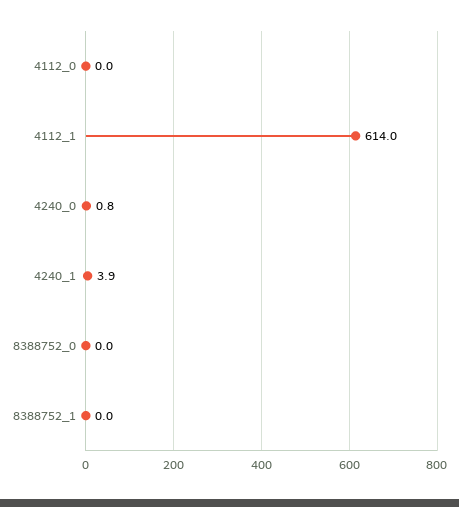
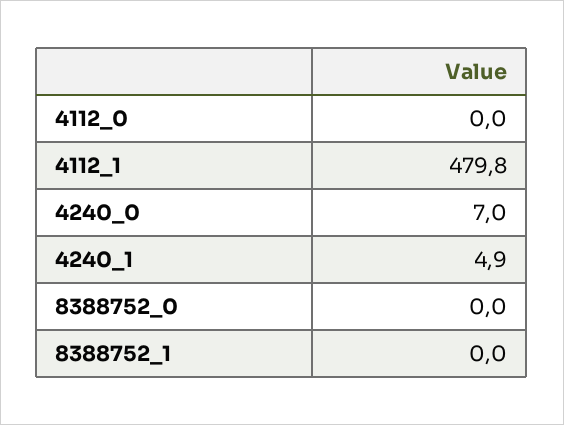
  {
    "4112_0": 0,
-   "4112_1": 614,
+   "4112_1": 479.8,
-   "4240_0": 0.8,
+   "4240_0": 7,
-   "4240_1": 3.9,
+   "4240_1": 4.9,
    "8388752_0": 0,
    "8388752_1": 0
  }

